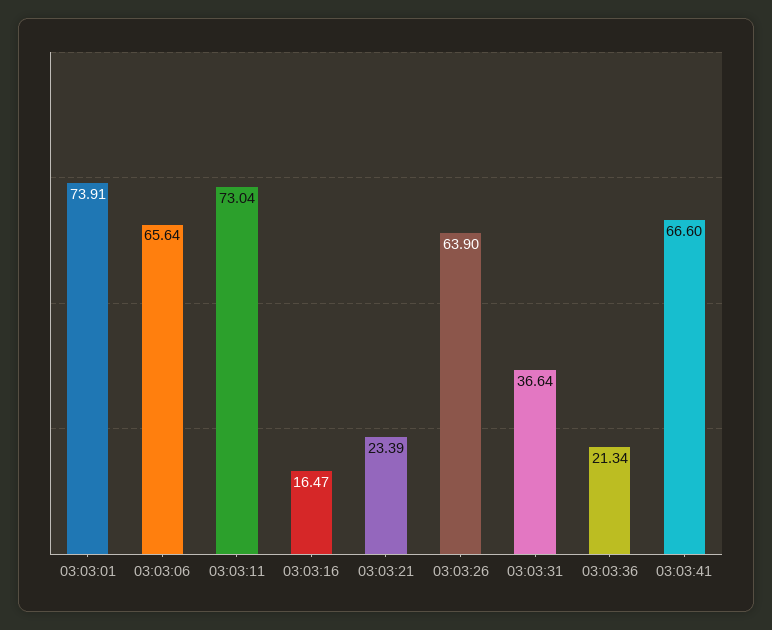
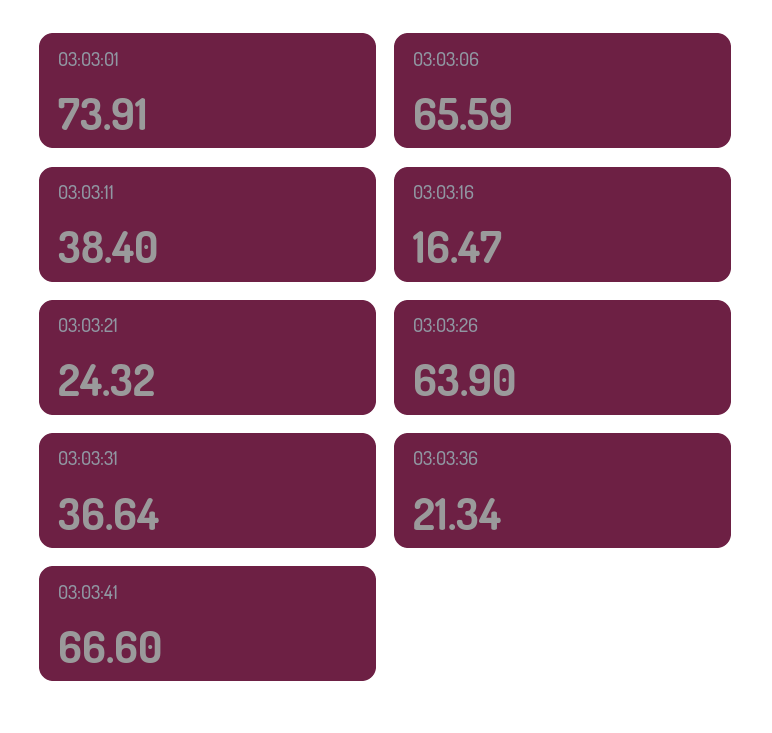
  {
    "03:03:01": 73.91,
-   "03:03:06": 65.64,
+   "03:03:06": 65.59,
-   "03:03:11": 73.04,
+   "03:03:11": 38.4,
    "03:03:16": 16.47,
-   "03:03:21": 23.39,
+   "03:03:21": 24.32,
    "03:03:26": 63.9,
    "03:03:31": 36.64,
    "03:03:36": 21.34,
    "03:03:41": 66.6
  }

